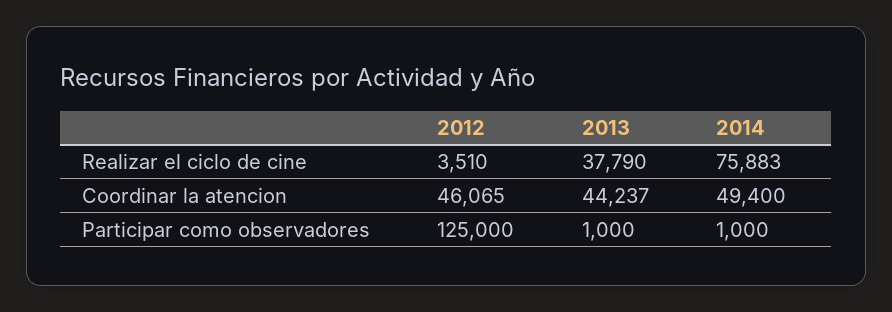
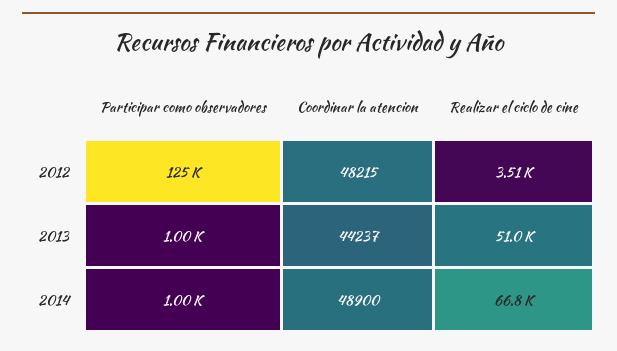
  {
    "2012": {
      "Realizar el ciclo de cine": 3510,
-     "Coordinar la atencion": 46065,
+     "Coordinar la atencion": 48215,
      "Participar como observadores": 125000
    },
    "2013": {
-     "Realizar el ciclo de cine": 37790,
+     "Realizar el ciclo de cine": 51000,
      "Coordinar la atencion": 44237,
      "Participar como observadores": 1000
    },
    "2014": {
-     "Realizar el ciclo de cine": 75883,
+     "Realizar el ciclo de cine": 66800,
-     "Coordinar la atencion": 49400,
+     "Coordinar la atencion": 48900,
      "Participar como observadores": 1000
    }
  }

